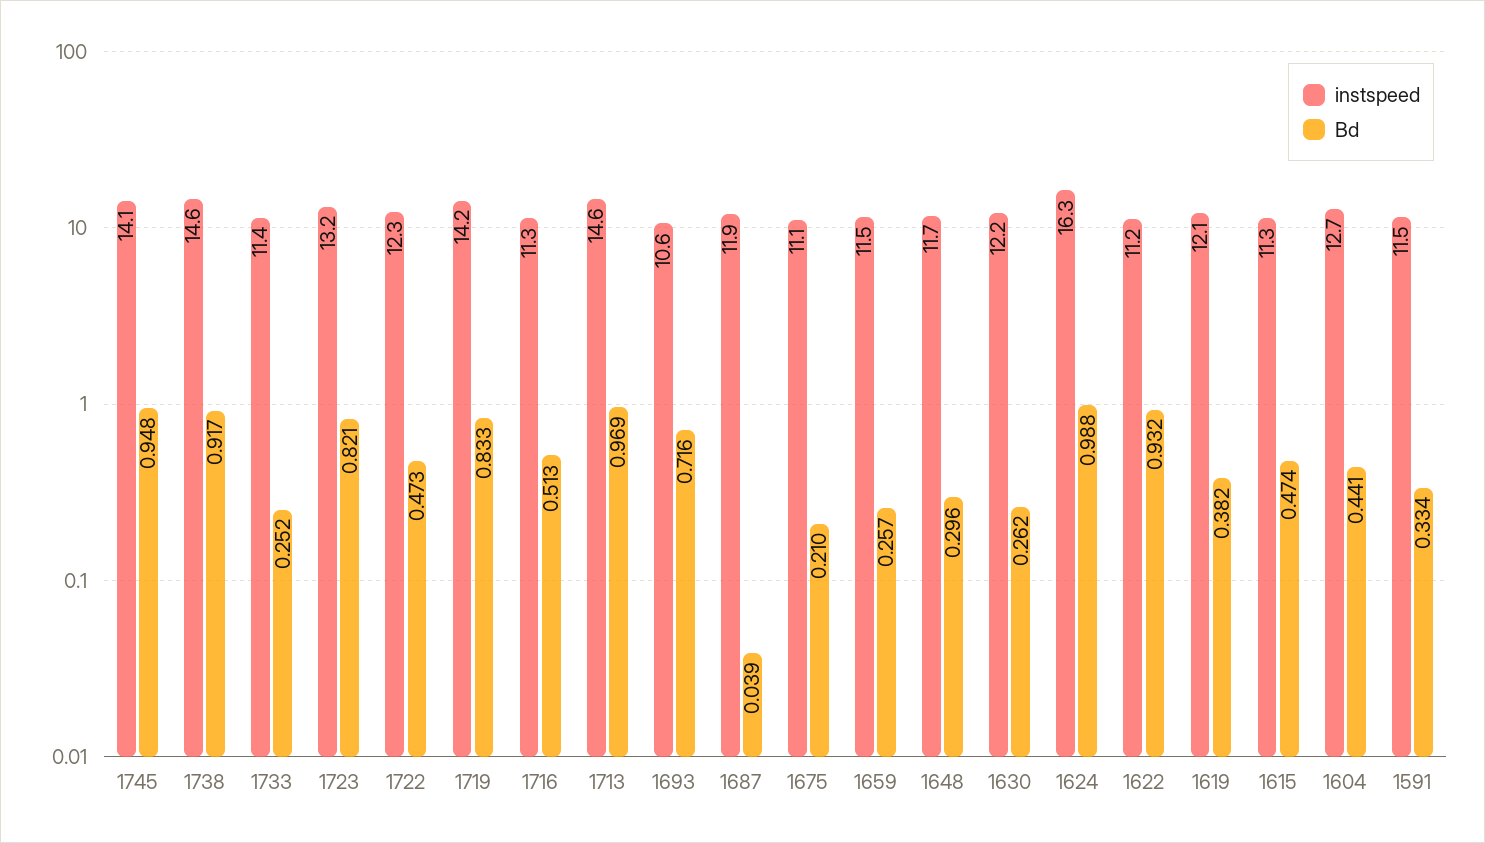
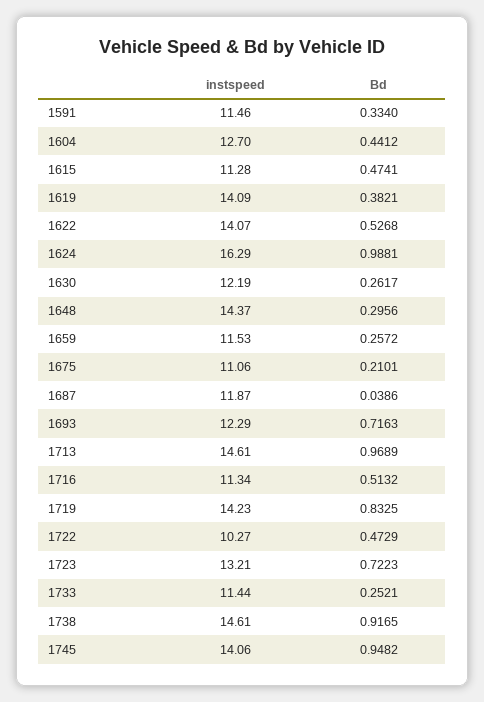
  {
    "instspeed": {
      "1745": 14.06,
      "1738": 14.61,
      "1733": 11.44,
      "1723": 13.21,
-     "1722": 12.3,
+     "1722": 10.27,
      "1719": 14.23,
      "1716": 11.34,
      "1713": 14.61,
-     "1693": 10.6,
+     "1693": 12.29,
      "1687": 11.87,
      "1675": 11.06,
      "1659": 11.53,
-     "1648": 11.7,
+     "1648": 14.37,
      "1630": 12.19,
      "1624": 16.29,
-     "1622": 11.2,
+     "1622": 14.07,
-     "1619": 12.1,
+     "1619": 14.09,
      "1615": 11.28,
      "1604": 12.7,
      "1591": 11.46
    },
    "Bd": {
      "1745": 0.9482,
      "1738": 0.9165,
      "1733": 0.2521,
-     "1723": 0.821,
+     "1723": 0.7223,
      "1722": 0.4729,
      "1719": 0.8325,
      "1716": 0.5132,
      "1713": 0.9689,
      "1693": 0.7163,
      "1687": 0.0386,
      "1675": 0.2101,
      "1659": 0.2572,
      "1648": 0.2956,
      "1630": 0.2617,
      "1624": 0.9881,
-     "1622": 0.932,
+     "1622": 0.5268,
      "1619": 0.3821,
      "1615": 0.4741,
      "1604": 0.4412,
      "1591": 0.334
    }
  }

